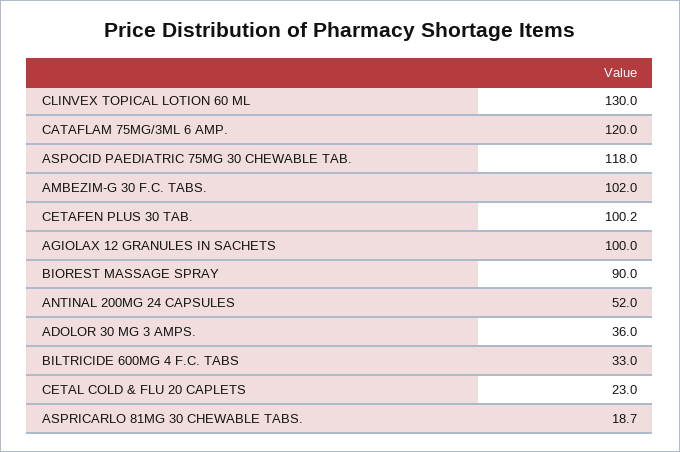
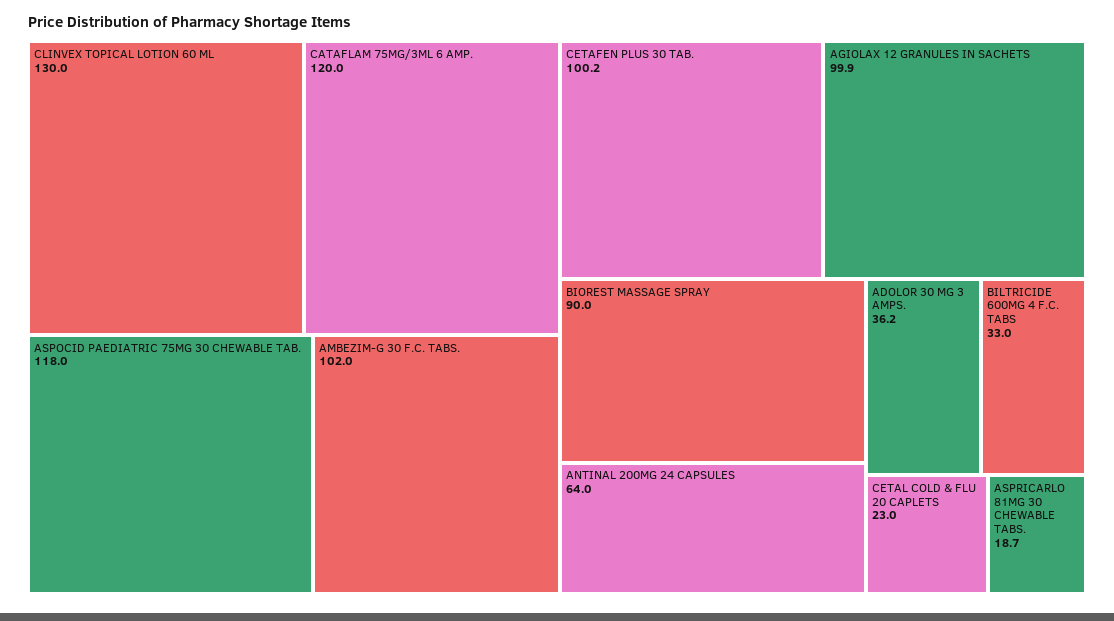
  {
    "CLINVEX TOPICAL LOTION 60 ML": 130,
    "CATAFLAM 75MG/3ML 6 AMP.": 120,
    "ASPOCID PAEDIATRIC 75MG 30 CHEWABLE TAB.": 118,
    "AMBEZIM-G 30 F.C. TABS.": 102,
    "CETAFEN PLUS 30 TAB.": 100.2,
-   "AGIOLAX 12 GRANULES IN SACHETS": 100,
+   "AGIOLAX 12 GRANULES IN SACHETS": 99.9,
    "BIOREST MASSAGE SPRAY": 90,
-   "ANTINAL 200MG 24 CAPSULES": 52,
+   "ANTINAL 200MG 24 CAPSULES": 64,
-   "ADOLOR 30 MG 3 AMPS.": 36,
+   "ADOLOR 30 MG 3 AMPS.": 36.2,
    "BILTRICIDE 600MG 4 F.C. TABS": 33,
    "CETAL COLD & FLU 20 CAPLETS": 23,
    "ASPRICARLO 81MG 30 CHEWABLE TABS.": 18.7
  }

